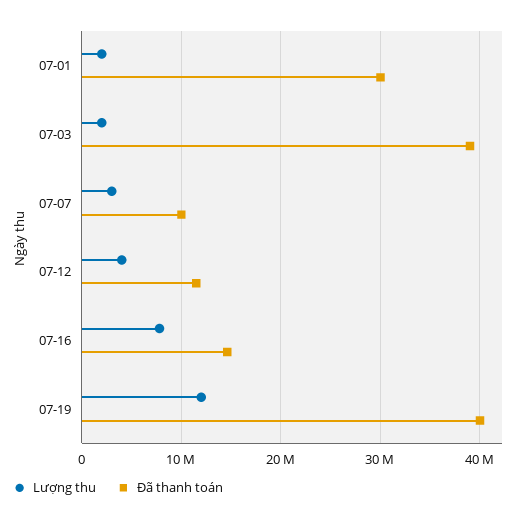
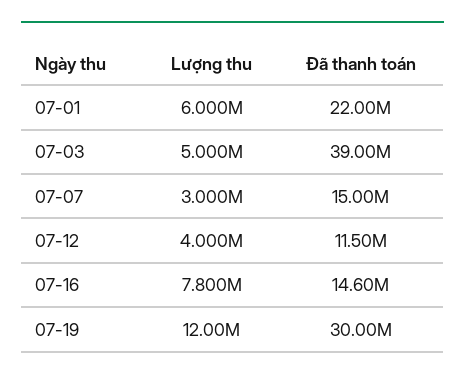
  {
    "Lượng thu": {
-     "07-01": 2000000,
+     "07-01": 6000000,
-     "07-03": 2000000,
+     "07-03": 5000000,
      "07-07": 3000000,
      "07-12": 4000000,
      "07-16": 7800000,
      "07-19": 12000000
    },
    "Đã thanh toán": {
-     "07-01": 30000000,
+     "07-01": 22000000,
      "07-03": 39000000,
-     "07-07": 10000000,
+     "07-07": 15000000,
      "07-12": 11500000,
      "07-16": 14600000,
-     "07-19": 40000000
+     "07-19": 30000000
    }
  }

